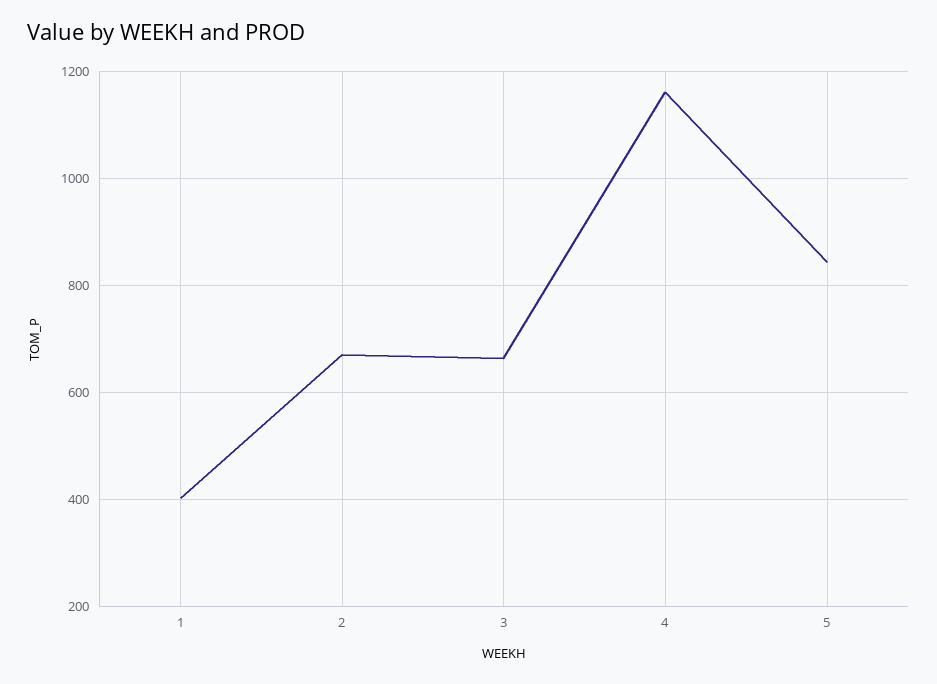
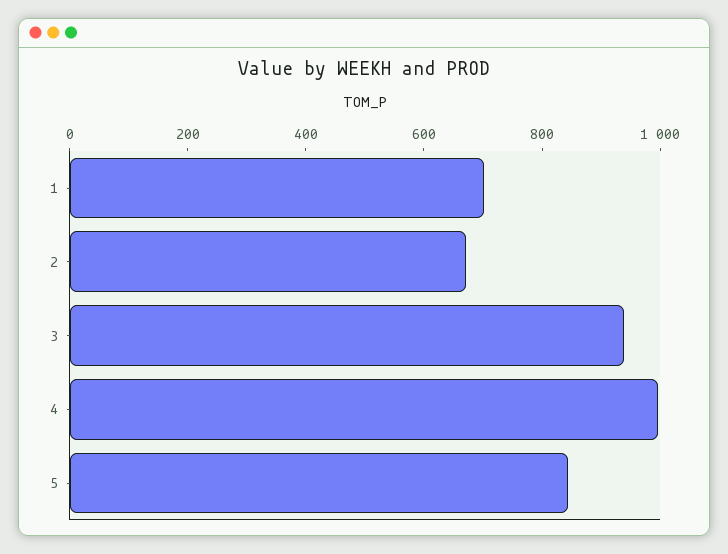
  {
-   "1": 400,
+   "1": 700,
    "2": 680,
-   "3": 660,
+   "3": 950,
-   "4": 1160,
+   "4": 1000,
    "5": 840
  }

